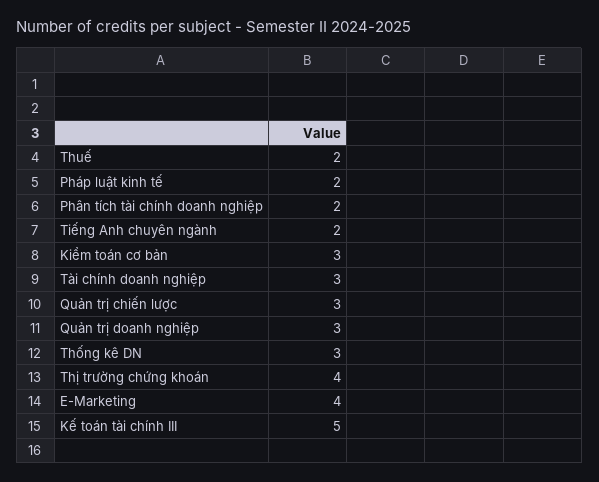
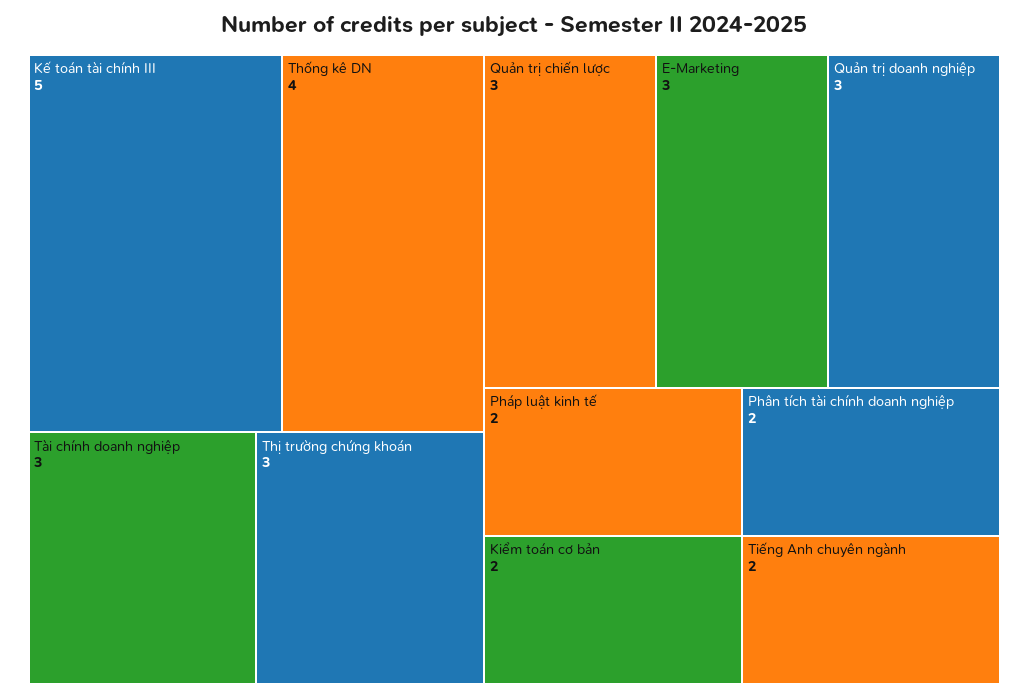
  {
-   "Thuế": 2,
    "Pháp luật kinh tế": 2,
    "Phân tích tài chính doanh nghiệp": 2,
    "Tiếng Anh chuyên ngành": 2,
-   "Kiểm toán cơ bản": 3,
+   "Kiểm toán cơ bản": 2,
    "Tài chính doanh nghiệp": 3,
    "Quản trị chiến lược": 3,
    "Quản trị doanh nghiệp": 3,
-   "Thống kê DN": 3,
+   "Thống kê DN": 4,
-   "Thị trường chứng khoán": 4,
+   "Thị trường chứng khoán": 3,
-   "E-Marketing": 4,
+   "E-Marketing": 3,
    "Kế toán tài chính III": 5
  }

